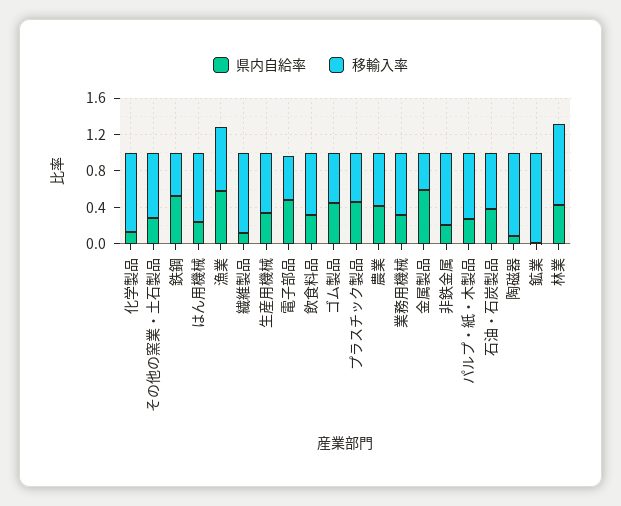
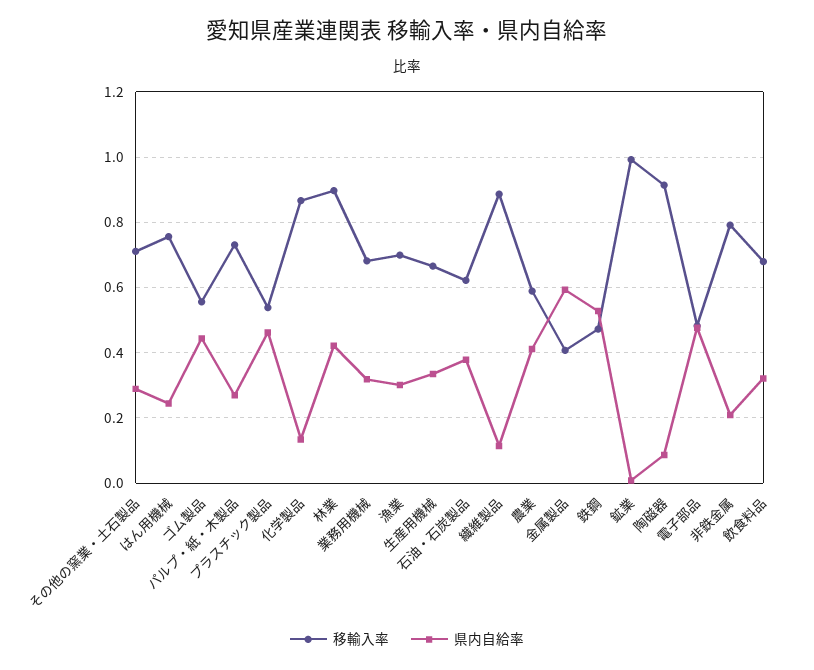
  {
    "県内自給率": {
      "化学製品": 0.14,
      "その他の窯業・土石製品": 0.28,
      "鉄鋼": 0.52,
      "はん用機械": 0.24,
-     "漁業": 0.6,
+     "漁業": 0.3,
      "繊維製品": 0.12,
      "生産用機械": 0.34,
      "電子部品": 0.48,
      "飲食料品": 0.32,
      "ゴム製品": 0.44,
      "プラスチック製品": 0.46,
      "農業": 0.42,
      "業務用機械": 0.32,
      "金属製品": 0.6,
      "非鉄金属": 0.2,
      "パルプ・紙・木製品": 0.26,
      "石油・石炭製品": 0.38,
      "陶磁器": 0.08,
      "鉱業": 0,
      "林業": 0.42
    },
    "移輸入率": {
      "化学製品": 0.86,
      "その他の窯業・土石製品": 0.72,
      "鉄鋼": 0.48,
      "はん用機械": 0.76,
      "漁業": 0.7,
      "繊維製品": 0.88,
      "生産用機械": 0.66,
      "電子部品": 0.48,
      "飲食料品": 0.68,
      "ゴム製品": 0.56,
      "プラスチック製品": 0.54,
      "農業": 0.58,
      "業務用機械": 0.68,
      "金属製品": 0.4,
      "非鉄金属": 0.8,
      "パルプ・紙・木製品": 0.74,
      "石油・石炭製品": 0.62,
      "陶磁器": 0.92,
      "鉱業": 1,
      "林業": 0.9
    }
  }

